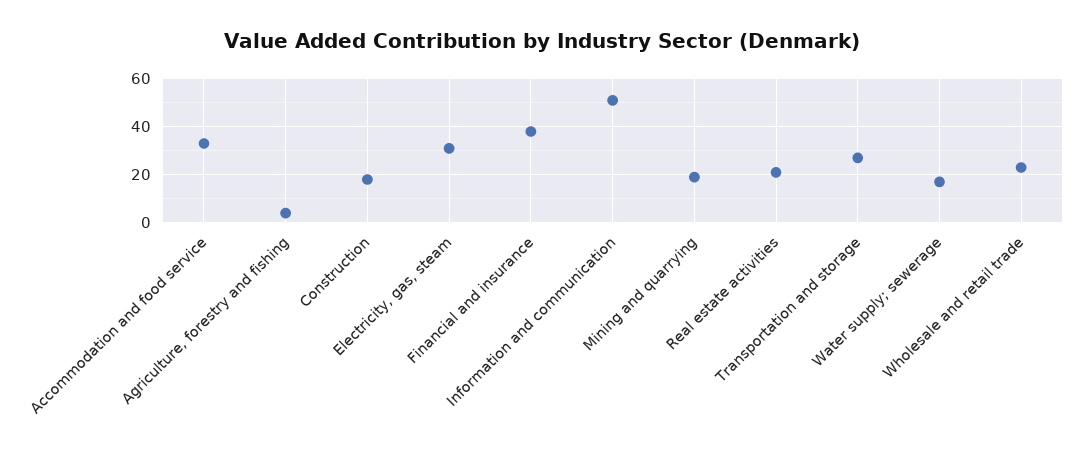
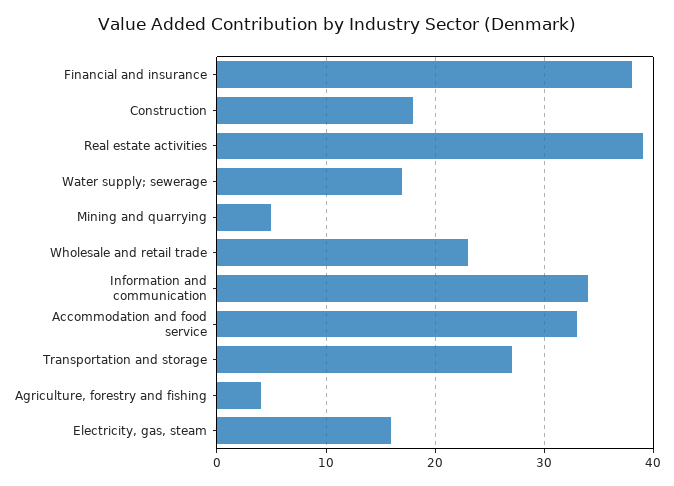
  {
    "Accommodation and food service": 33,
    "Agriculture, forestry and fishing": 4,
    "Construction": 18,
-   "Electricity, gas, steam": 30,
+   "Electricity, gas, steam": 16,
    "Financial and insurance": 38,
-   "Information and communication": 50,
+   "Information and communication": 34,
-   "Mining and quarrying": 20,
+   "Mining and quarrying": 5,
-   "Real estate activities": 20,
+   "Real estate activities": 39,
    "Transportation and storage": 27,
    "Water supply; sewerage": 17,
    "Wholesale and retail trade": 23
  }

